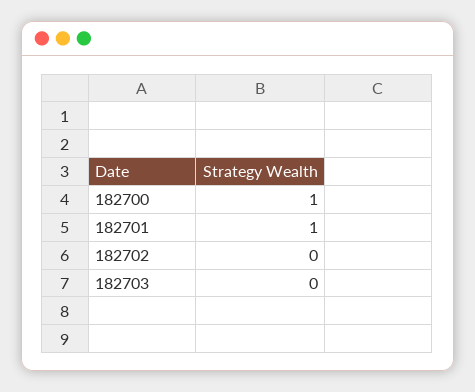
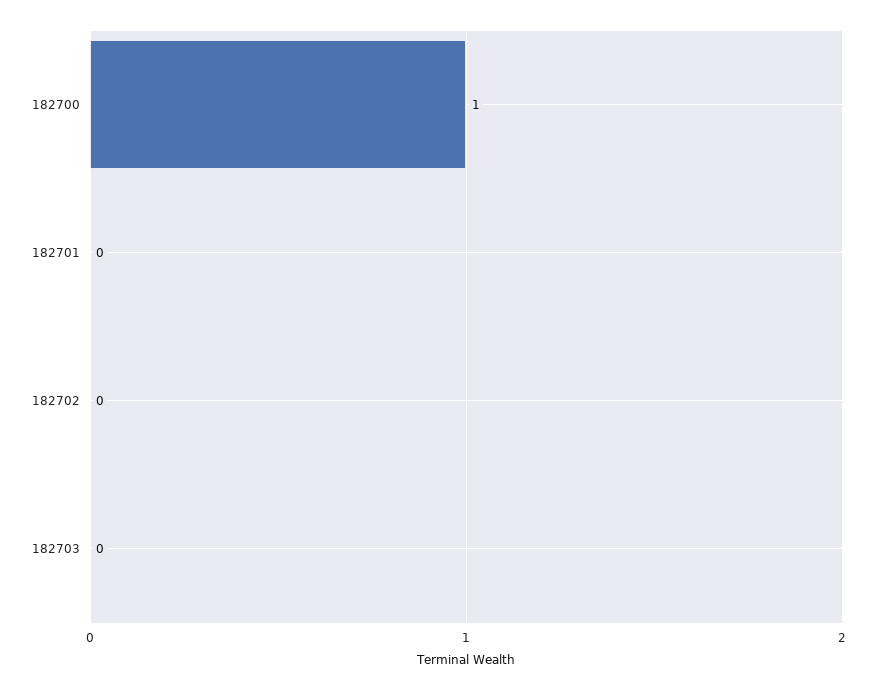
  {
    "182700": 1,
-   "182701": 1,
+   "182701": 0,
    "182702": 0,
    "182703": 0
  }

